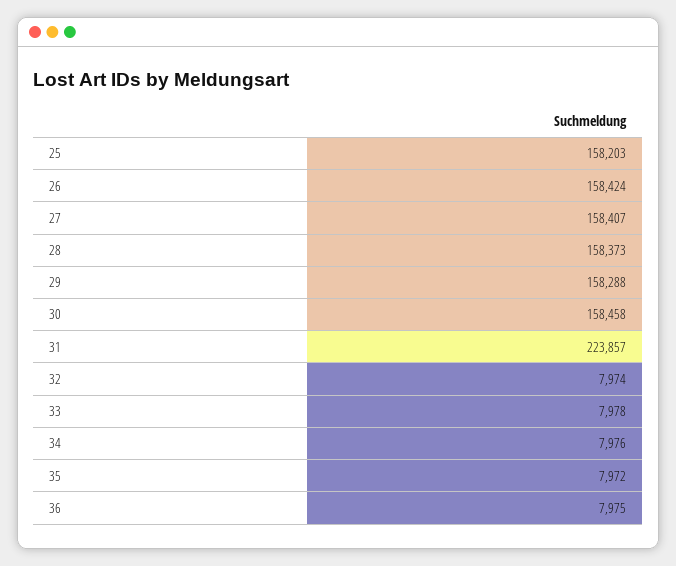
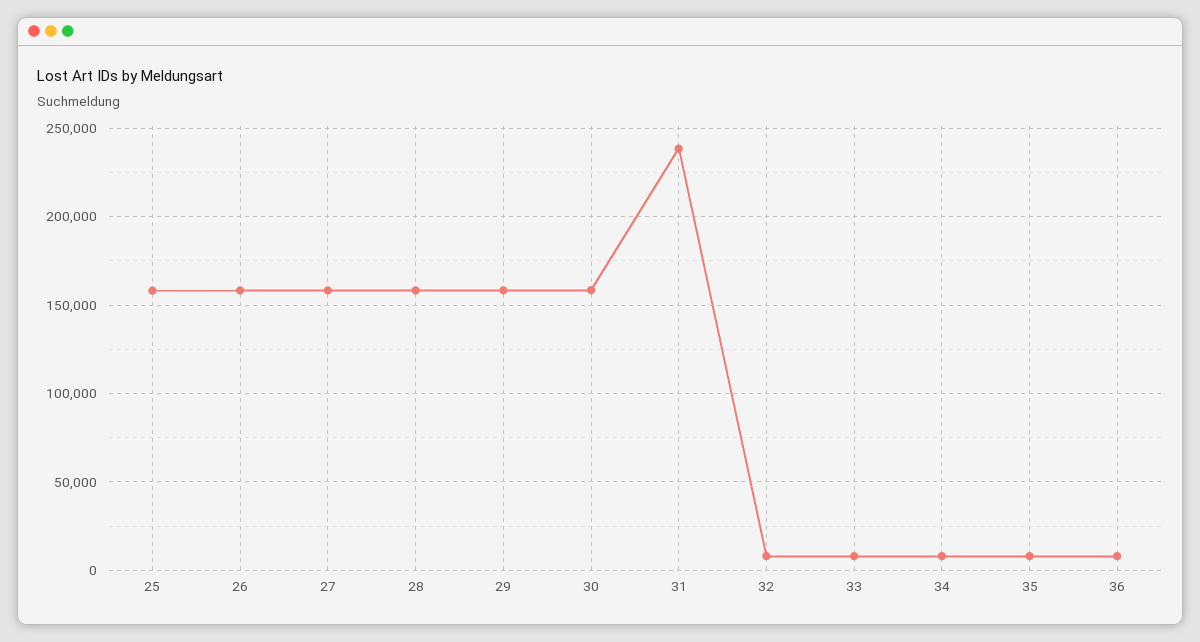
  {
    "25": 158203,
    "26": 158424,
    "27": 158407,
    "28": 158373,
    "29": 158288,
    "30": 158458,
-   "31": 223857,
+   "31": 240000,
    "32": 7974,
    "33": 7978,
    "34": 7976,
    "35": 7972,
    "36": 7975
  }

